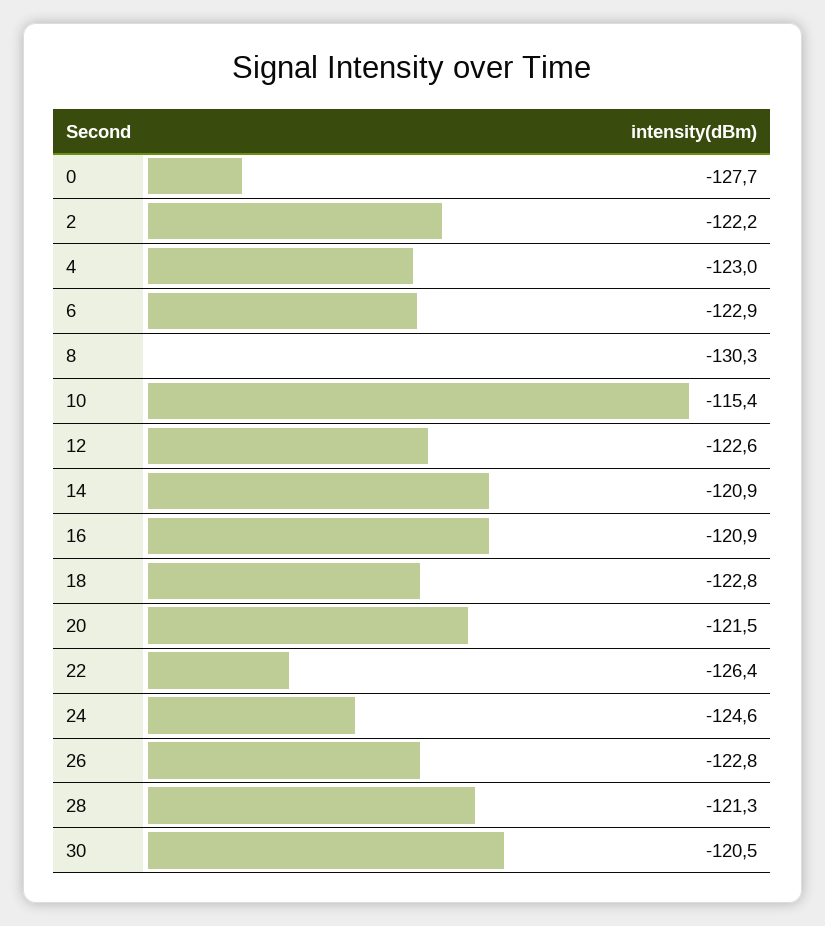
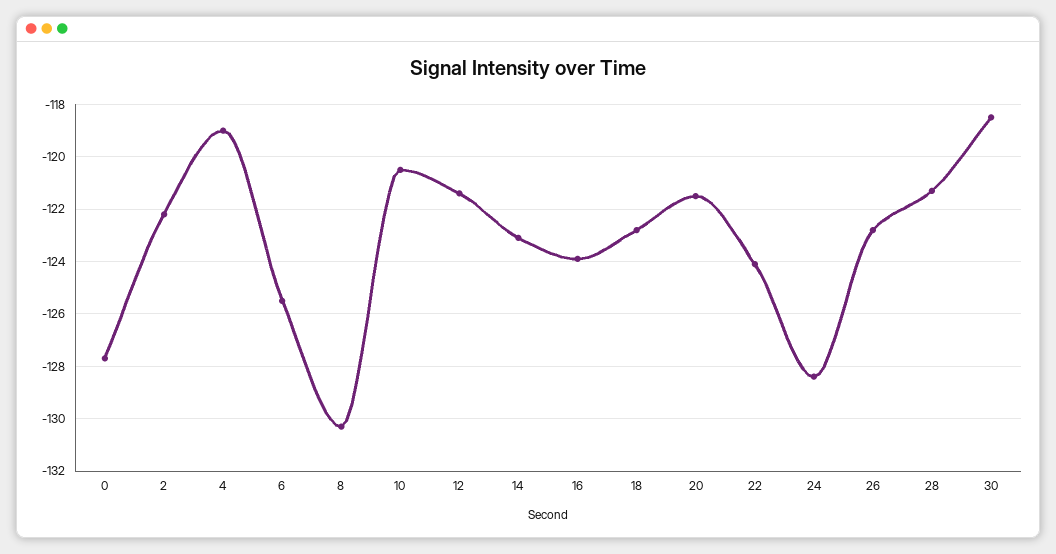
  {
    "0": -127.7,
    "2": -122.2,
-   "4": -123,
+   "4": -119,
-   "6": -122.9,
+   "6": -125.5,
    "8": -130.3,
-   "10": -115.4,
+   "10": -120.5,
-   "12": -122.6,
+   "12": -121.5,
-   "14": -120.9,
+   "14": -123,
-   "16": -120.9,
+   "16": -124,
    "18": -122.8,
    "20": -121.5,
-   "22": -126.4,
+   "22": -124,
-   "24": -124.6,
+   "24": -128.5,
    "26": -122.8,
    "28": -121.3,
-   "30": -120.5
+   "30": -118.5
  }

